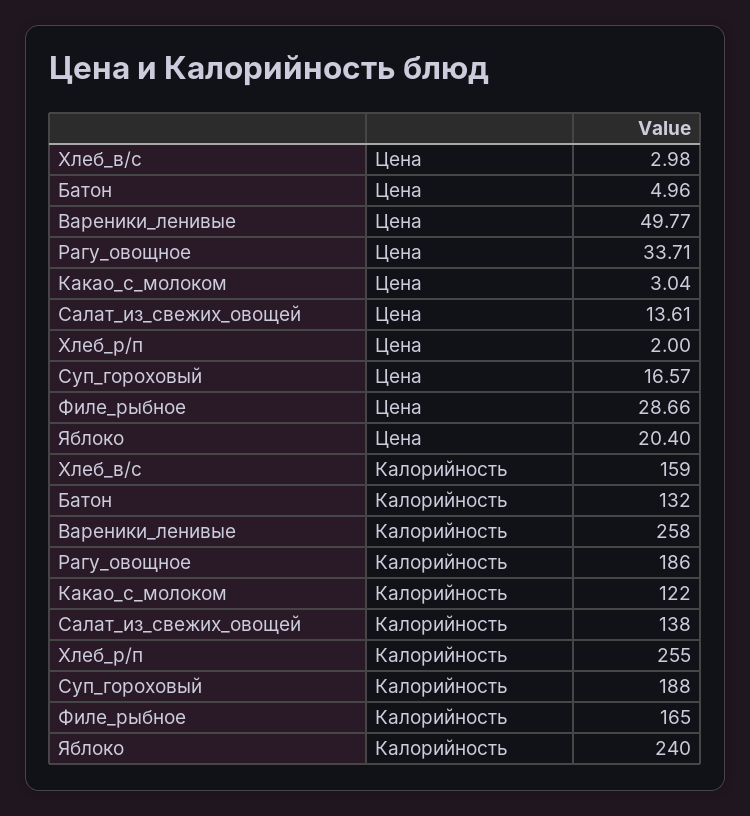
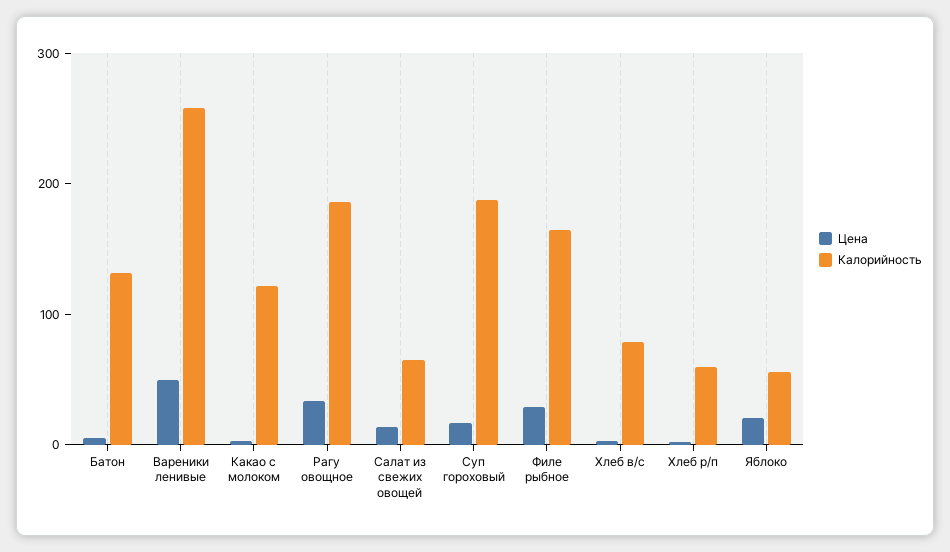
  {
    "Цена": {
      "Хлеб_в/с": 2.98,
      "Батон": 4.96,
      "Вареники_ленивые": 49.77,
      "Рагу_овощное": 33.71,
      "Какао_с_молоком": 3.04,
      "Салат_из_свежих_овощей": 13.61,
      "Хлеб_р/п": 2,
      "Суп_гороховый": 16.57,
      "Филе_рыбное": 28.66,
      "Яблоко": 20.4
    },
    "Калорийность": {
-     "Хлеб_в/с": 159,
+     "Хлеб_в/с": 80,
      "Батон": 132,
      "Вареники_ленивые": 258,
      "Рагу_овощное": 186,
      "Какао_с_молоком": 122,
-     "Салат_из_свежих_овощей": 138,
+     "Салат_из_свежих_овощей": 60,
-     "Хлеб_р/п": 255,
+     "Хлеб_р/п": 60,
      "Суп_гороховый": 188,
      "Филе_рыбное": 165,
-     "Яблоко": 240
+     "Яблоко": 60
    }
  }

